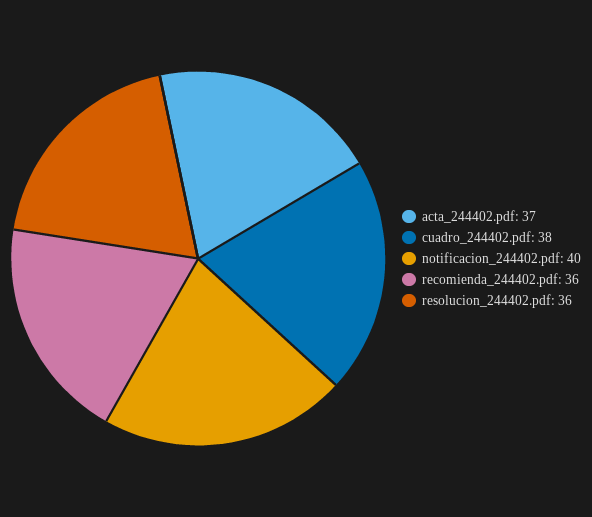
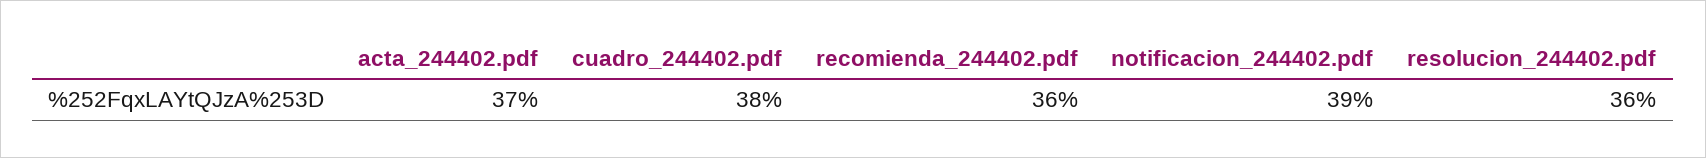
  {
    "acta_244402.pdf": 37,
    "cuadro_244402.pdf": 38,
-   "notificacion_244402.pdf": 40,
+   "notificacion_244402.pdf": 39,
    "recomienda_244402.pdf": 36,
    "resolucion_244402.pdf": 36
  }

